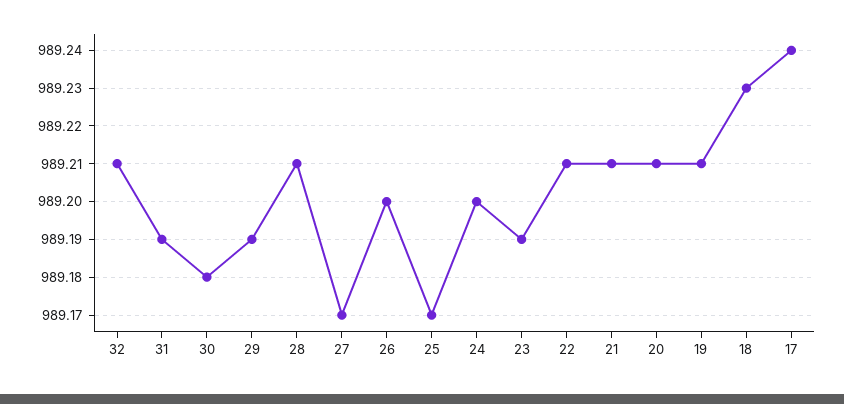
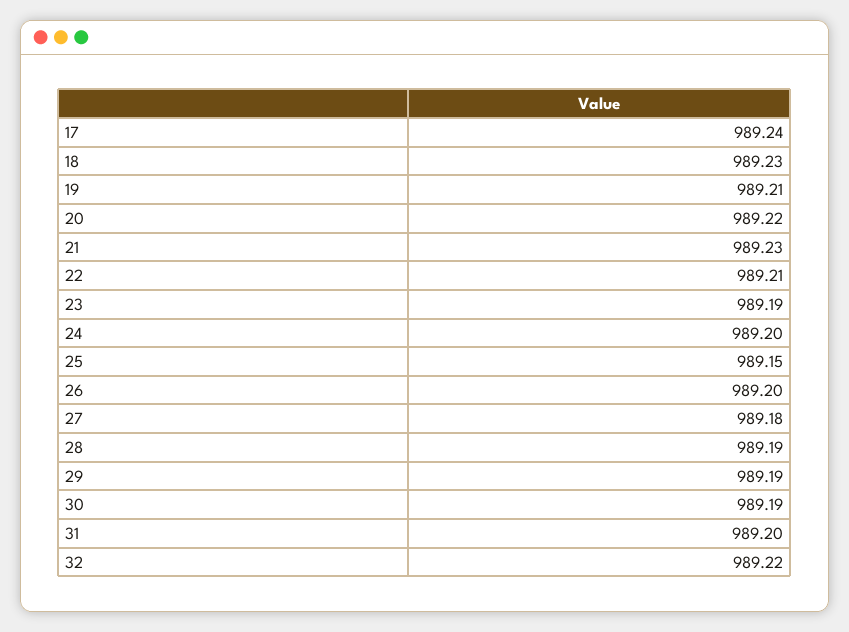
  {
-   "32": 989.21,
+   "32": 989.22,
-   "31": 989.19,
+   "31": 989.2,
-   "30": 989.18,
+   "30": 989.19,
    "29": 989.19,
-   "28": 989.21,
+   "28": 989.19,
-   "27": 989.17,
+   "27": 989.18,
    "26": 989.2,
-   "25": 989.17,
+   "25": 989.15,
    "24": 989.2,
    "23": 989.19,
    "22": 989.21,
-   "21": 989.21,
+   "21": 989.23,
-   "20": 989.21,
+   "20": 989.22,
    "19": 989.21,
    "18": 989.23,
    "17": 989.24
  }

